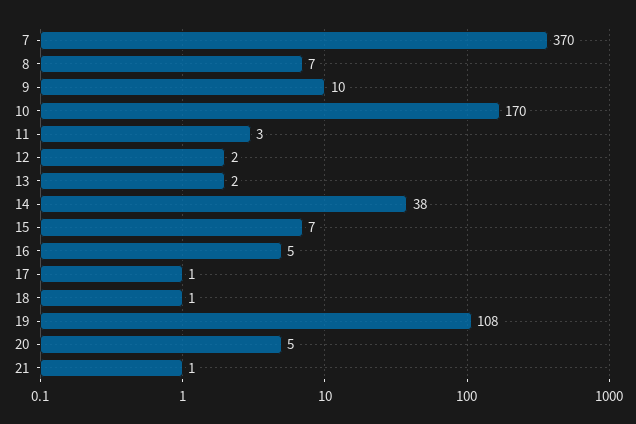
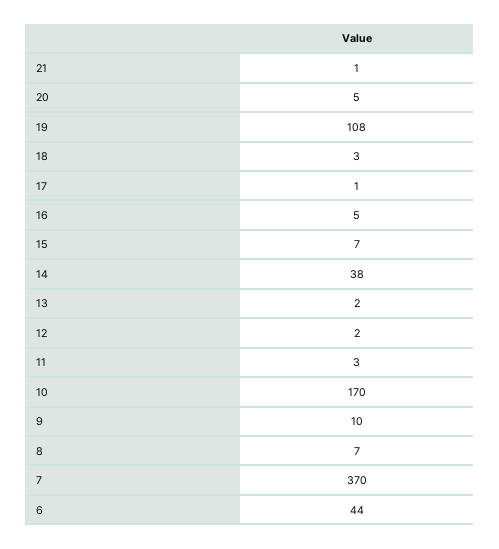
  {
    "7": 370,
    "8": 7,
    "9": 10,
    "10": 170,
    "11": 3,
    "12": 2,
    "13": 2,
    "14": 38,
    "15": 7,
    "16": 5,
    "17": 1,
-   "18": 1,
+   "18": 3,
    "19": 108,
    "20": 5,
-   "21": 1
+   "21": 1,
+   "6": 44
  }

